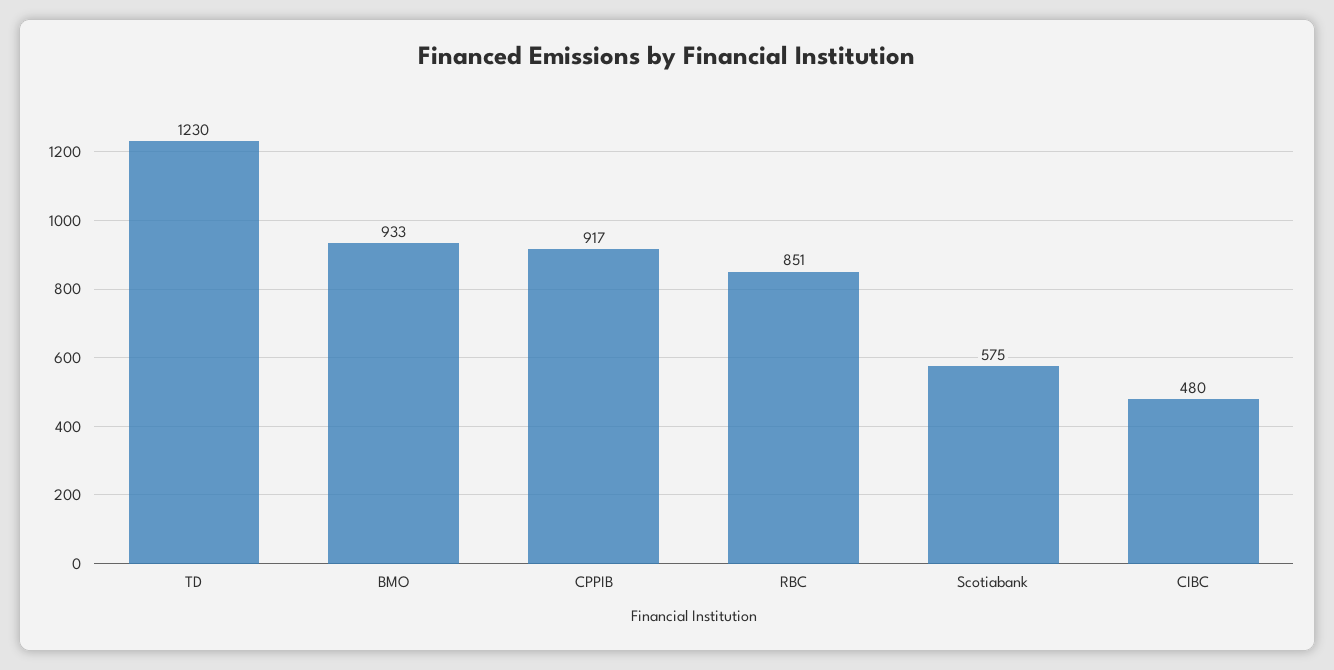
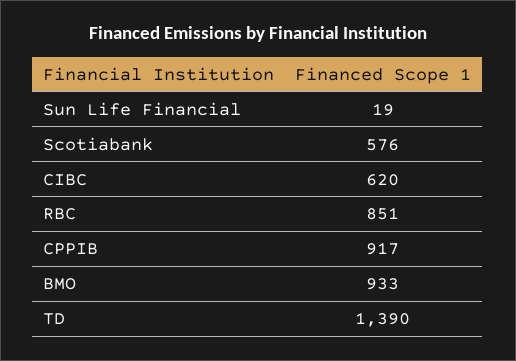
  {
-   "TD": 1230,
+   "TD": 1390,
    "BMO": 933,
    "CPPIB": 917,
    "RBC": 851,
-   "Scotiabank": 575,
+   "Scotiabank": 576,
-   "CIBC": 480
+   "CIBC": 620,
+   "Sun Life Financial": 19
  }

